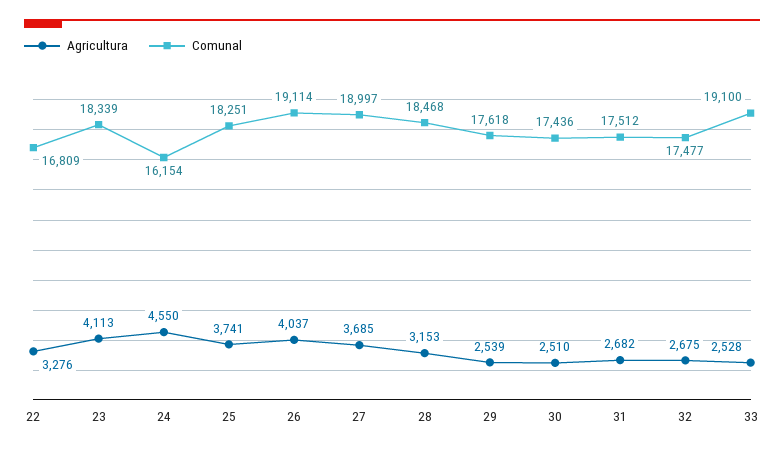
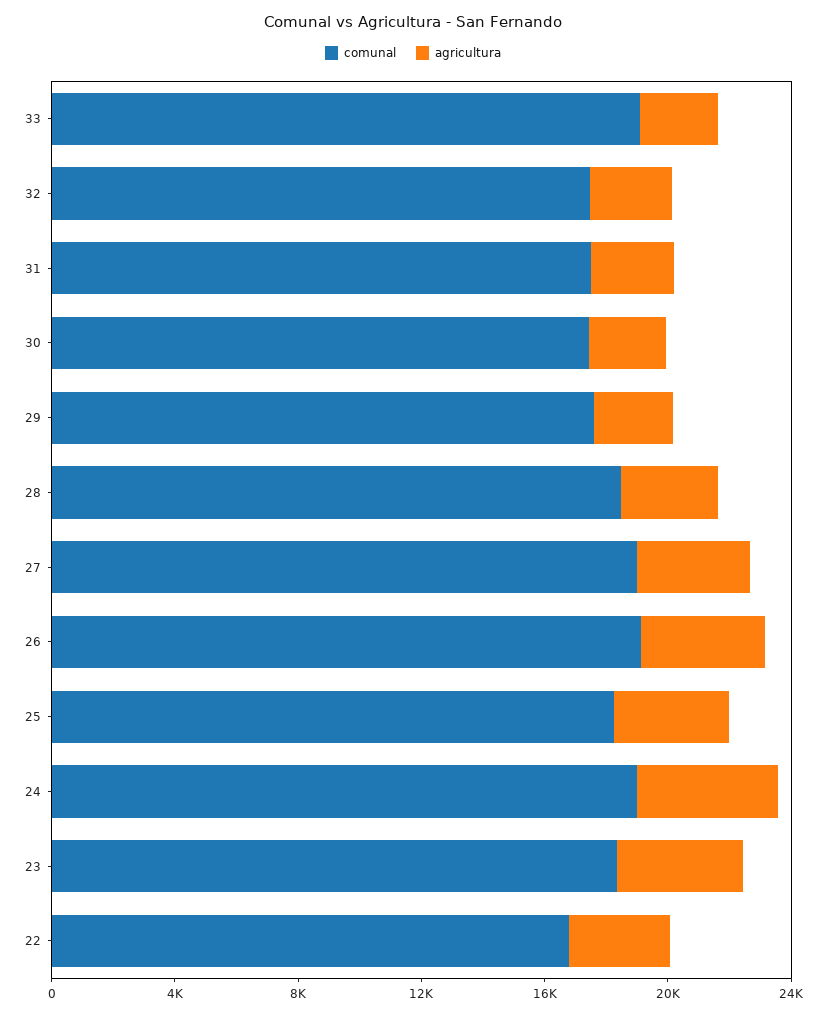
  {
    "Agricultura": {
      "22": 3276,
      "23": 4113,
      "24": 4550,
      "25": 3741,
      "26": 4037,
      "27": 3685,
      "28": 3153,
      "29": 2539,
      "30": 2510,
      "31": 2682,
      "32": 2675,
      "33": 2528
    },
    "Comunal": {
      "22": 16809,
      "23": 18339,
-     "24": 16154,
+     "24": 19000,
      "25": 18251,
      "26": 19114,
      "27": 18997,
      "28": 18468,
      "29": 17618,
      "30": 17436,
      "31": 17512,
      "32": 17477,
      "33": 19100
    }
  }

